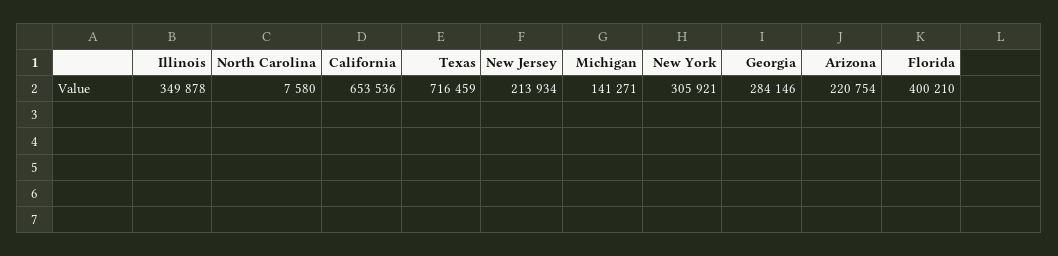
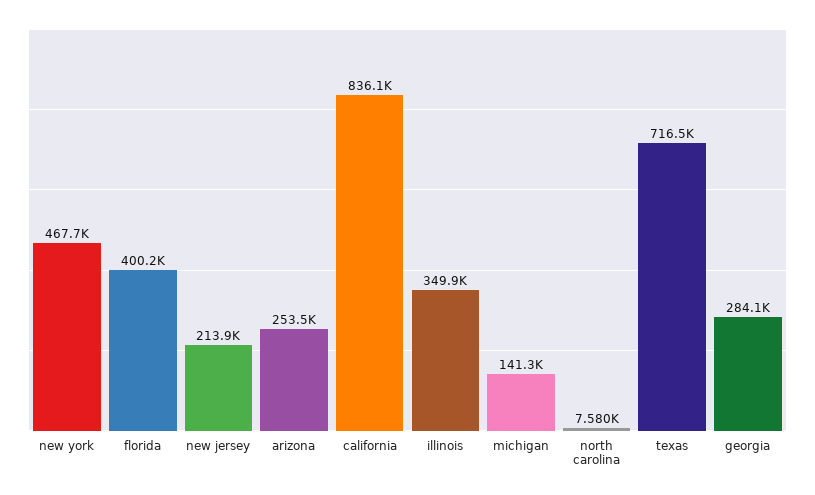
  {
    "Illinois": 349878,
    "North Carolina": 7580,
-   "California": 653536,
+   "California": 836100,
    "Texas": 716459,
    "New Jersey": 213934,
    "Michigan": 141271,
-   "New York": 305921,
+   "New York": 467700,
    "Georgia": 284146,
-   "Arizona": 220754,
+   "Arizona": 253500,
    "Florida": 400210
  }

